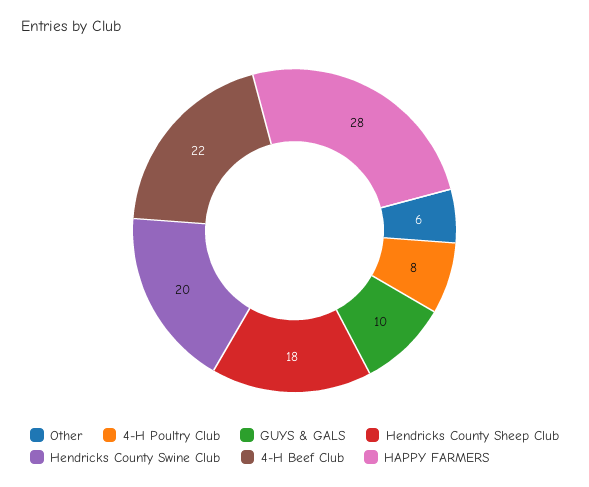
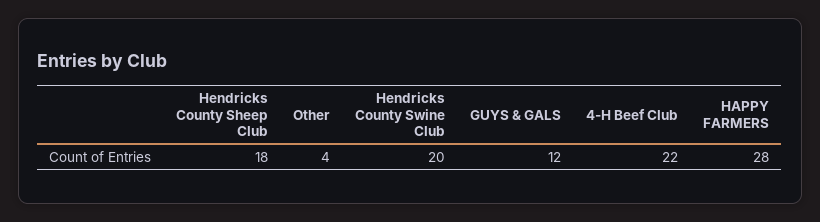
  {
-   "Other": 6,
+   "Other": 4,
-   "4-H Poultry Club": 8,
-   "GUYS & GALS": 10,
+   "GUYS & GALS": 12,
    "Hendricks County Sheep Club": 18,
    "Hendricks County Swine Club": 20,
    "4-H Beef Club": 22,
    "HAPPY FARMERS": 28
  }

